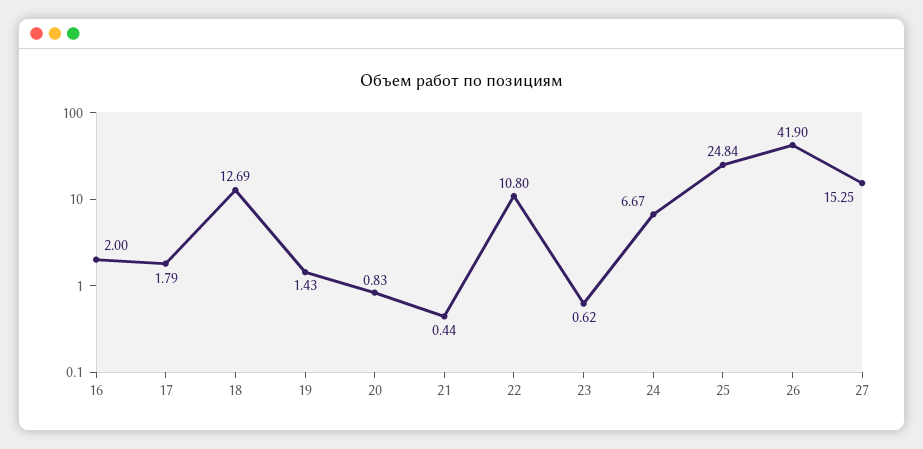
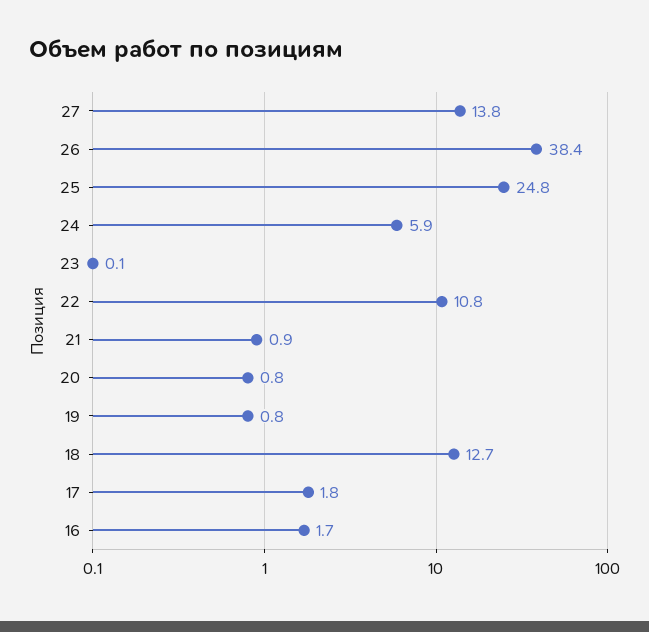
  {
-   "16": 2,
+   "16": 1.7,
    "17": 1.79,
    "18": 12.69,
-   "19": 1.43,
+   "19": 0.8,
    "20": 0.83,
-   "21": 0.44,
+   "21": 0.9,
    "22": 10.8,
-   "23": 0.62,
+   "23": 0.1,
-   "24": 6.67,
+   "24": 5.9,
    "25": 24.84,
-   "26": 41.9,
+   "26": 38.4,
-   "27": 15.25
+   "27": 13.8
  }

